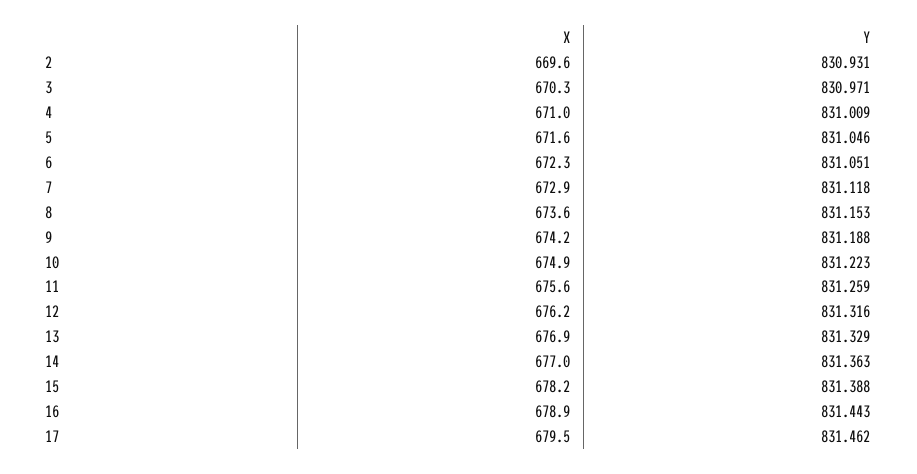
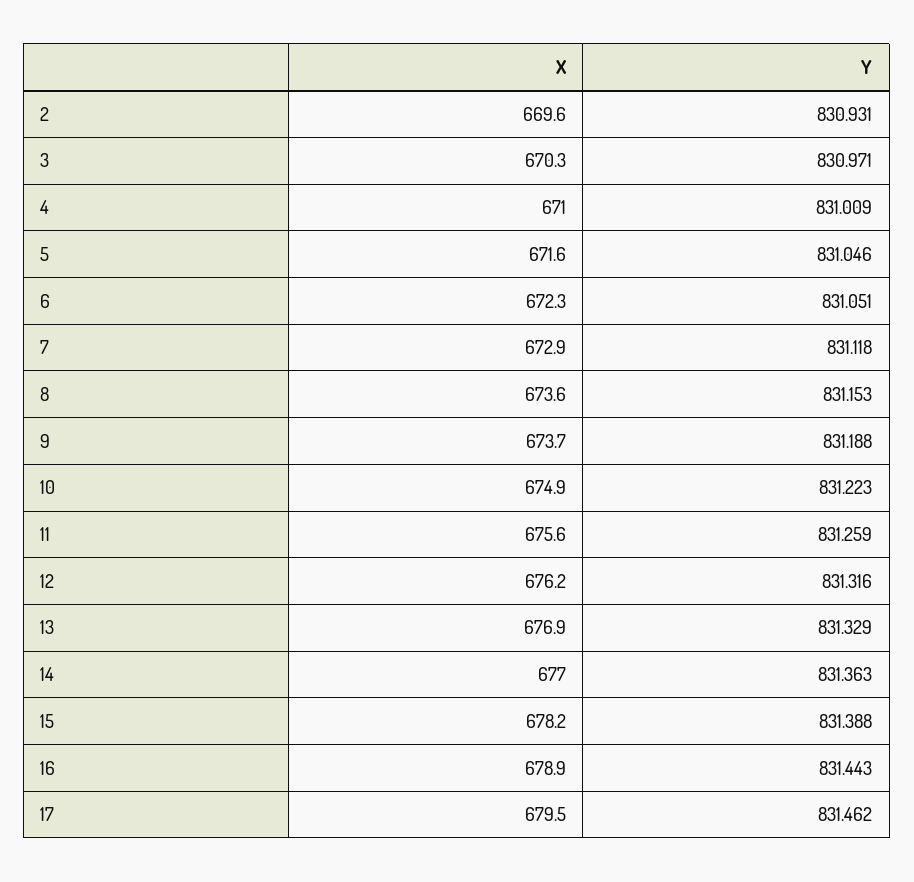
  {
    "X": {
      "2": 669.6,
      "3": 670.3,
      "4": 671,
      "5": 671.6,
      "6": 672.3,
      "7": 672.9,
      "8": 673.6,
-     "9": 674.2,
+     "9": 673.7,
      "10": 674.9,
      "11": 675.6,
      "12": 676.2,
      "13": 676.9,
      "14": 677,
      "15": 678.2,
      "16": 678.9,
      "17": 679.5
    },
    "Y": {
      "2": 830.931,
      "3": 830.971,
      "4": 831.009,
      "5": 831.046,
      "6": 831.051,
      "7": 831.118,
      "8": 831.153,
      "9": 831.188,
      "10": 831.223,
      "11": 831.259,
      "12": 831.316,
      "13": 831.329,
      "14": 831.363,
      "15": 831.388,
      "16": 831.443,
      "17": 831.462
    }
  }

